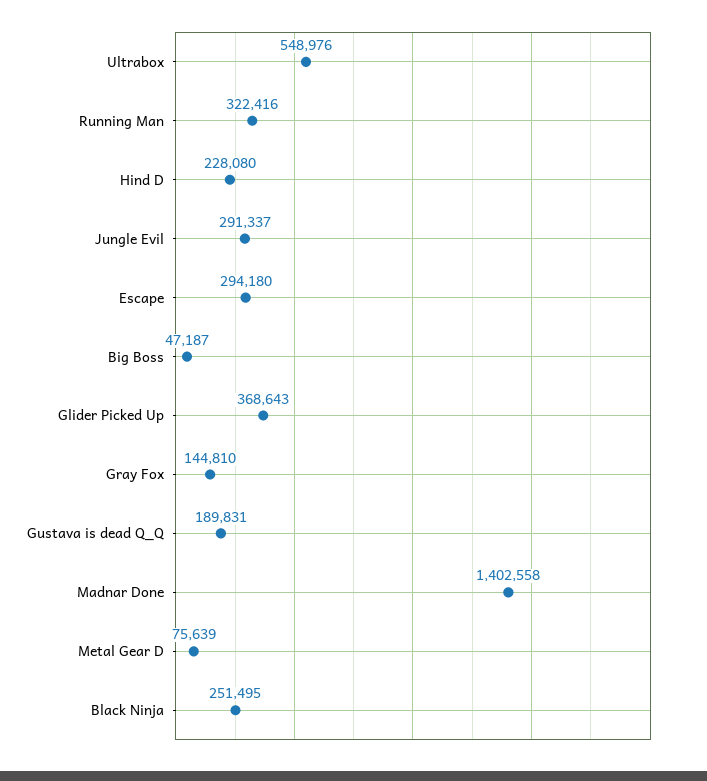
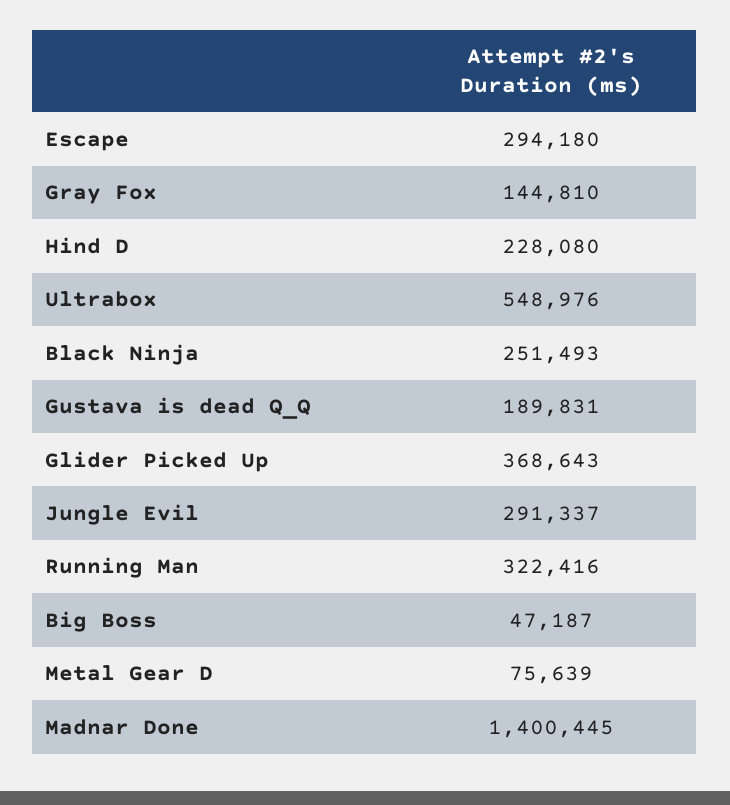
  {
    "Ultrabox": 548976,
    "Running Man": 322416,
    "Hind D": 228080,
    "Jungle Evil": 291337,
    "Escape": 294180,
    "Big Boss": 47187,
    "Glider Picked Up": 368643,
    "Gray Fox": 144810,
    "Gustava is dead Q_Q": 189831,
-   "Madnar Done": 1402558,
+   "Madnar Done": 1400445,
    "Metal Gear D": 75639,
-   "Black Ninja": 251495
+   "Black Ninja": 251493
  }

